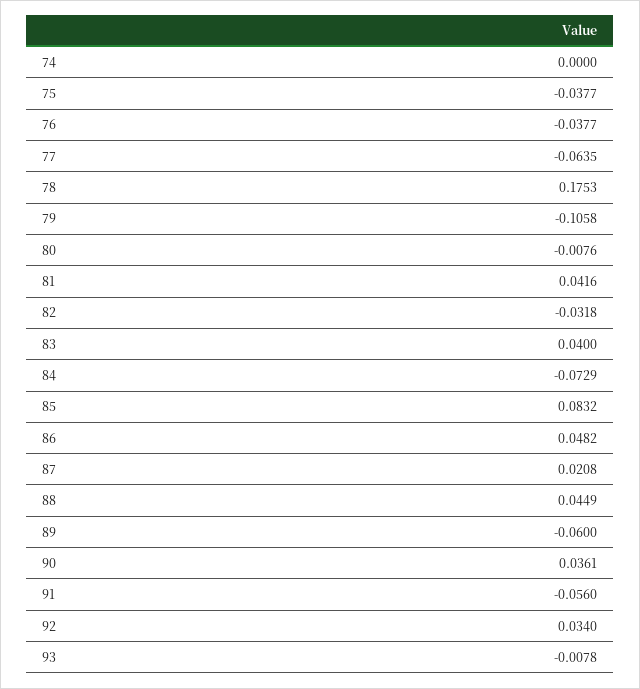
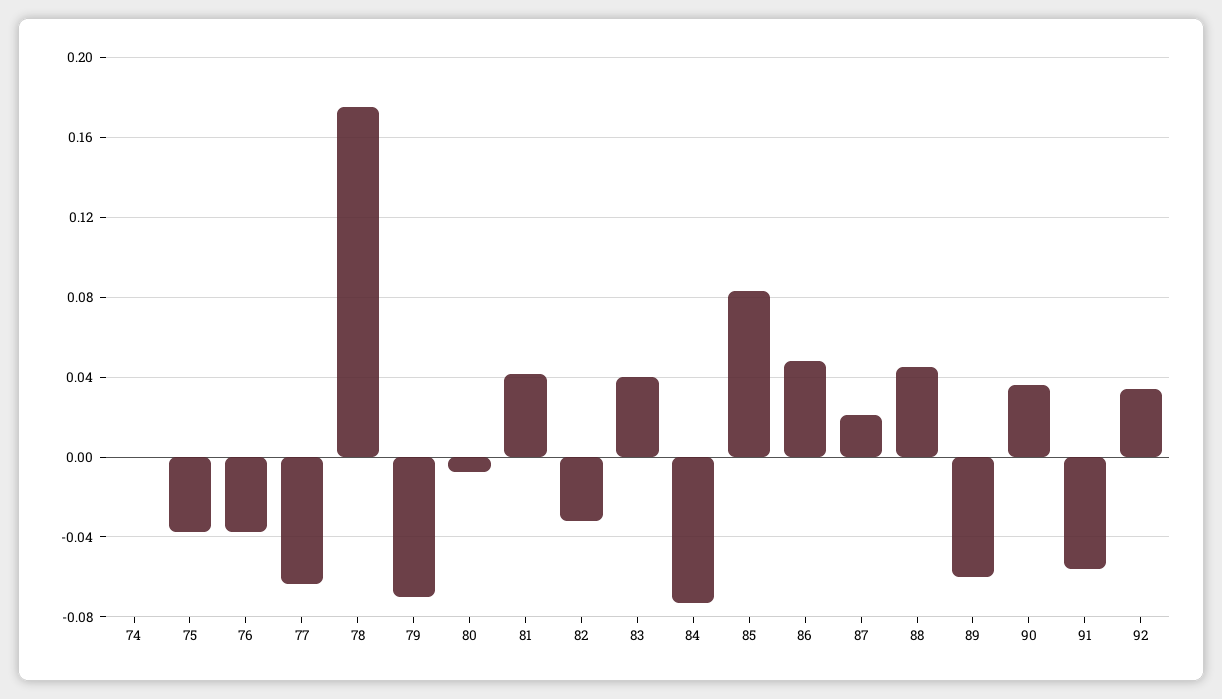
  {
    "74": 0,
    "75": -0.0377,
    "76": -0.0377,
    "77": -0.0635,
    "78": 0.1753,
-   "79": -0.1058,
+   "79": -0.07,
    "80": -0.0076,
    "81": 0.0416,
    "82": -0.0318,
    "83": 0.04,
    "84": -0.0729,
    "85": 0.0832,
    "86": 0.0482,
    "87": 0.0208,
    "88": 0.0449,
    "89": -0.06,
    "90": 0.0361,
    "91": -0.056,
-   "92": 0.034,
+   "92": 0.034
-   "93": -0.0078
  }

